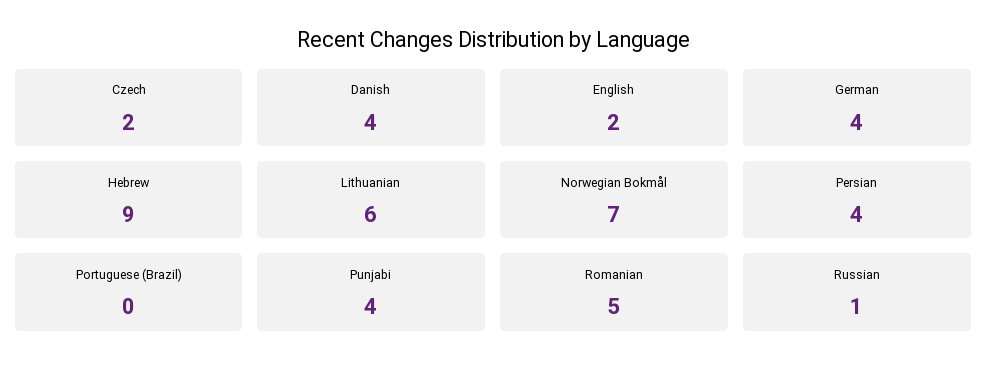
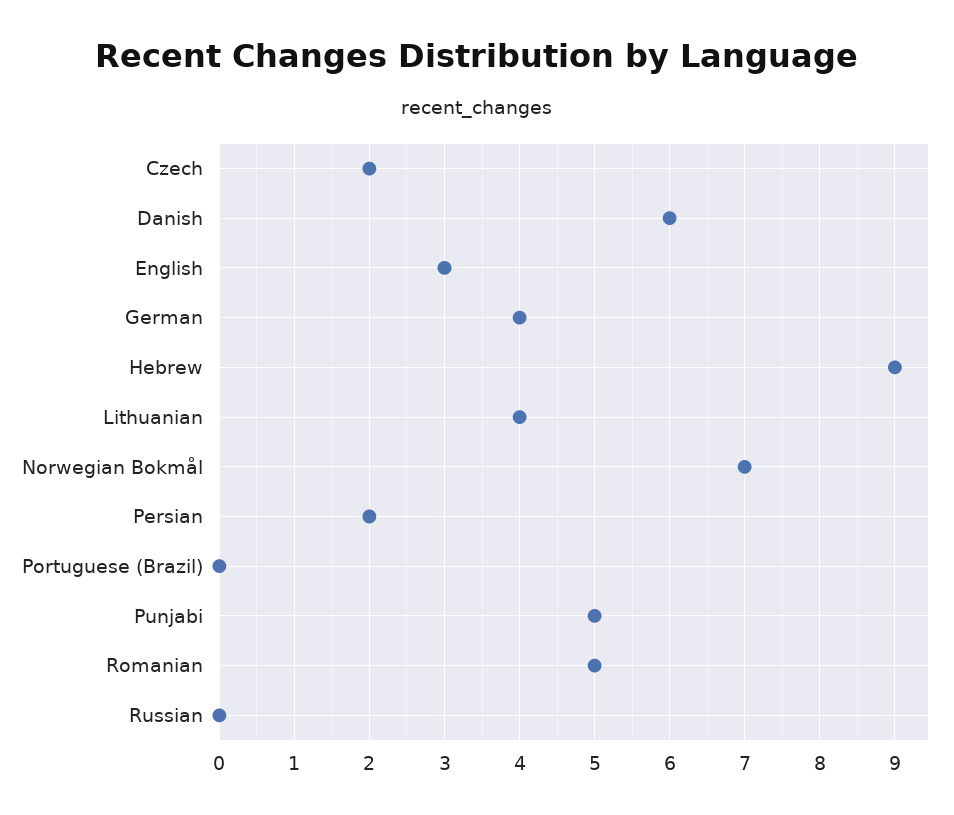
  {
    "Czech": 2,
-   "Danish": 4,
+   "Danish": 6,
-   "English": 2,
+   "English": 3,
    "German": 4,
    "Hebrew": 9,
-   "Lithuanian": 6,
+   "Lithuanian": 4,
    "Norwegian Bokmål": 7,
-   "Persian": 4,
+   "Persian": 2,
    "Portuguese (Brazil)": 0,
-   "Punjabi": 4,
+   "Punjabi": 5,
    "Romanian": 5,
-   "Russian": 1
+   "Russian": 0
  }

